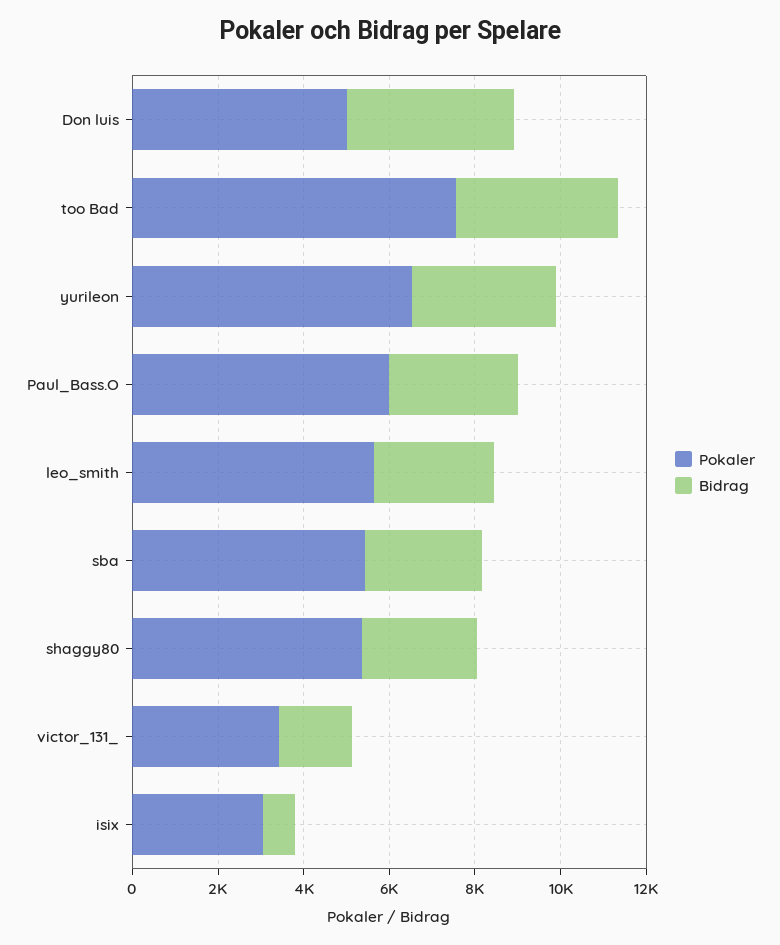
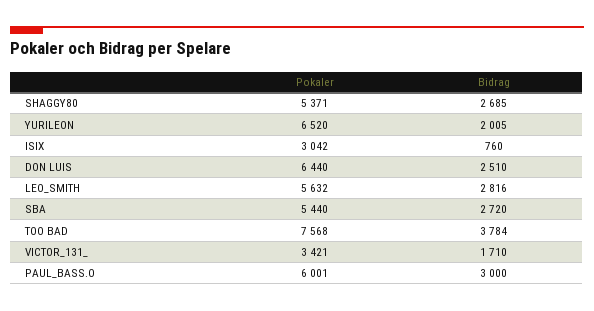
  {
    "Pokaler": {
-     "Don luis": 5000,
+     "Don luis": 6440,
      "too Bad": 7568,
      "yurileon": 6520,
      "Paul_Bass.O": 6001,
      "leo_smith": 5632,
      "sba": 5440,
      "shaggy80": 5371,
      "victor_131_": 3421,
      "isix": 3042
    },
    "Bidrag": {
-     "Don luis": 4000,
+     "Don luis": 2510,
      "too Bad": 3784,
-     "yurileon": 3500,
+     "yurileon": 2005,
      "Paul_Bass.O": 3000,
      "leo_smith": 2816,
      "sba": 2720,
      "shaggy80": 2685,
      "victor_131_": 1710,
      "isix": 760
    }
  }

